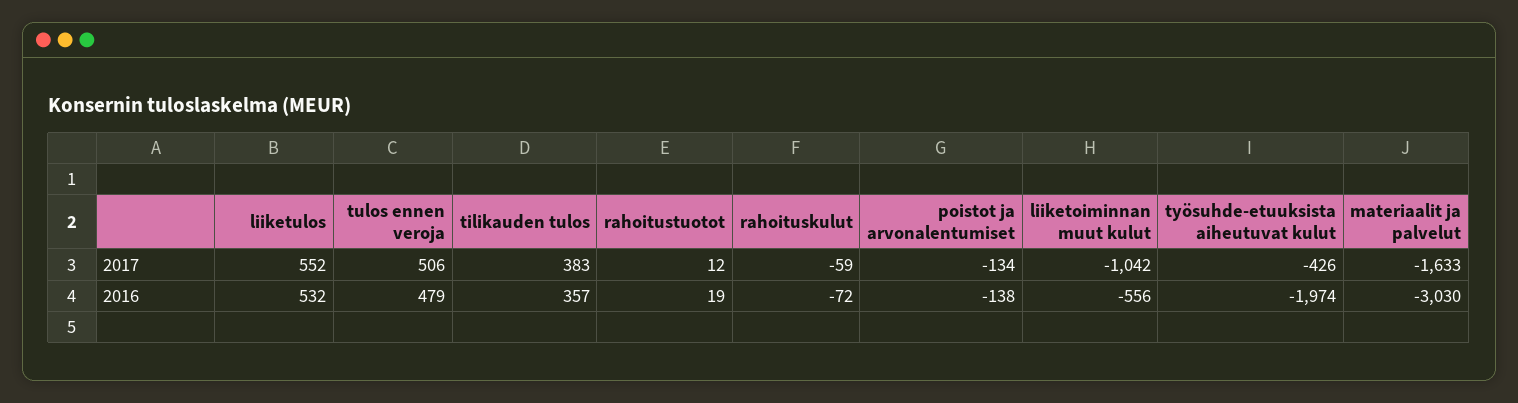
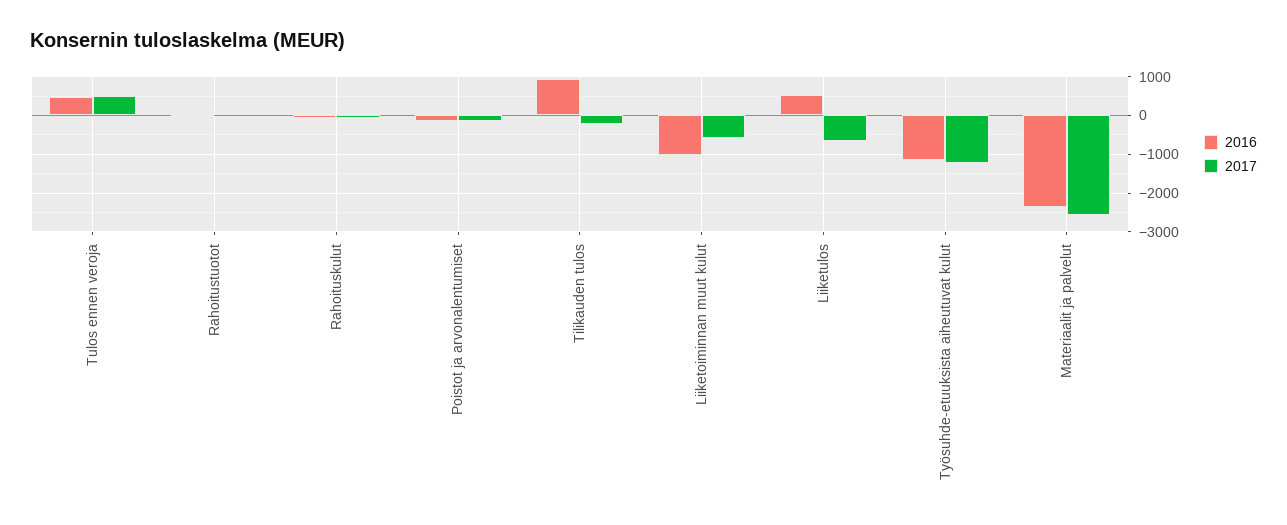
  {
    "2017": {
-     "liiketulos": 552,
+     "liiketulos": -600,
      "tulos ennen veroja": 506,
-     "tilikauden tulos": 383,
+     "tilikauden tulos": -200,
      "rahoitustuotot": 12,
      "rahoituskulut": -59,
      "poistot ja arvonalentumiset": -134,
-     "liiketoiminnan muut kulut": -1042,
+     "liiketoiminnan muut kulut": -600,
-     "työsuhde-etuuksista aiheutuvat kulut": -426,
+     "työsuhde-etuuksista aiheutuvat kulut": -1200,
-     "materiaalit ja palvelut": -1633
+     "materiaalit ja palvelut": -2600
    },
    "2016": {
      "liiketulos": 532,
      "tulos ennen veroja": 479,
-     "tilikauden tulos": 357,
+     "tilikauden tulos": 1000,
      "rahoitustuotot": 19,
      "rahoituskulut": -72,
      "poistot ja arvonalentumiset": -138,
-     "liiketoiminnan muut kulut": -556,
+     "liiketoiminnan muut kulut": -1000,
-     "työsuhde-etuuksista aiheutuvat kulut": -1974,
+     "työsuhde-etuuksista aiheutuvat kulut": -1200,
-     "materiaalit ja palvelut": -3030
+     "materiaalit ja palvelut": -2400
    }
  }

